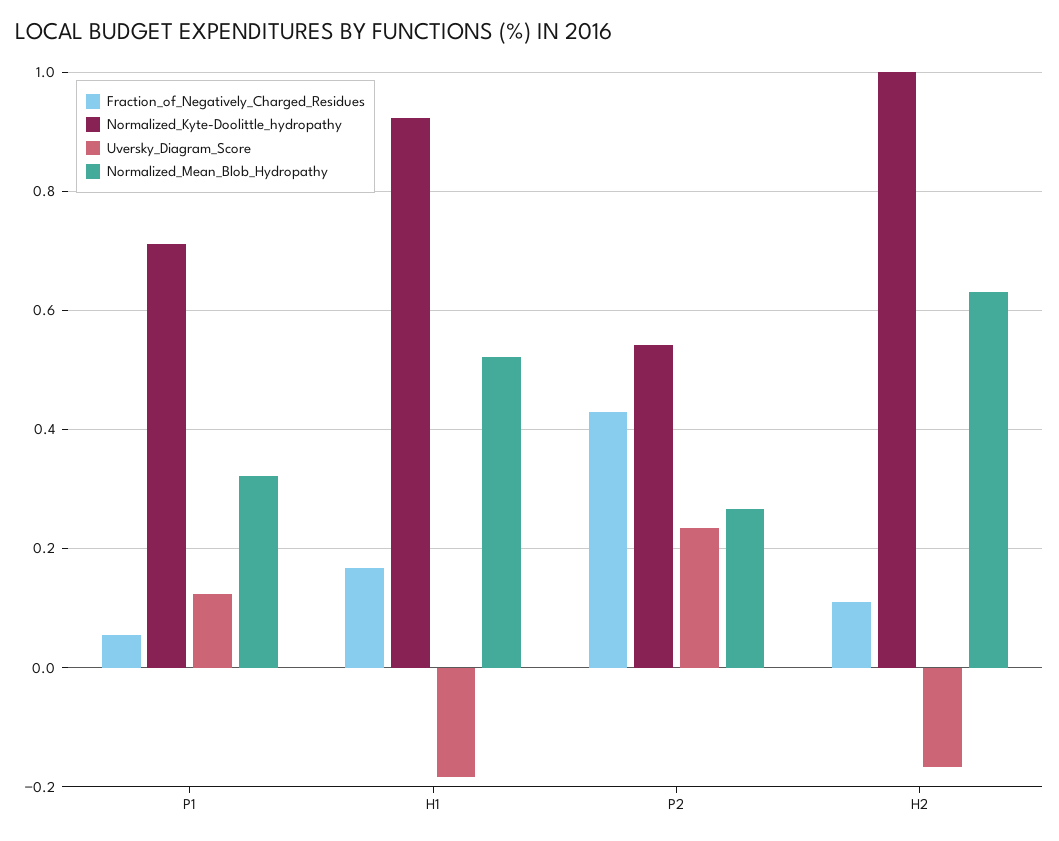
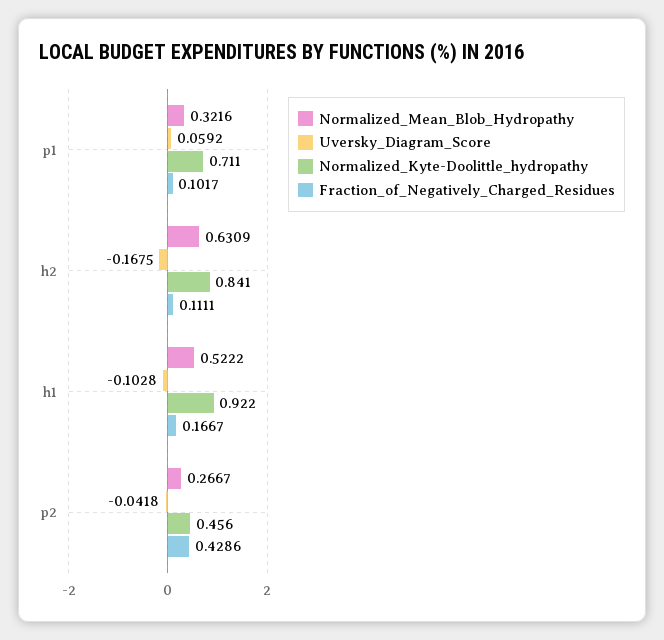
  {
    "Fraction_of_Negatively_Charged_Residues": {
-     "P1": 0.06,
+     "P1": 0.1017,
      "H1": 0.1667,
      "P2": 0.4286,
      "H2": 0.1111
    },
    "Normalized_Kyte-Doolittle_hydropathy": {
      "P1": 0.711,
      "H1": 0.922,
-     "P2": 0.54,
+     "P2": 0.456,
-     "H2": 1
+     "H2": 0.841
    },
    "Uversky_Diagram_Score": {
-     "P1": 0.12,
+     "P1": 0.0592,
-     "H1": -0.18,
+     "H1": -0.1028,
-     "P2": 0.24,
+     "P2": -0.0418,
      "H2": -0.1675
    },
    "Normalized_Mean_Blob_Hydropathy": {
      "P1": 0.3216,
      "H1": 0.5222,
      "P2": 0.2667,
      "H2": 0.6309
    }
  }

